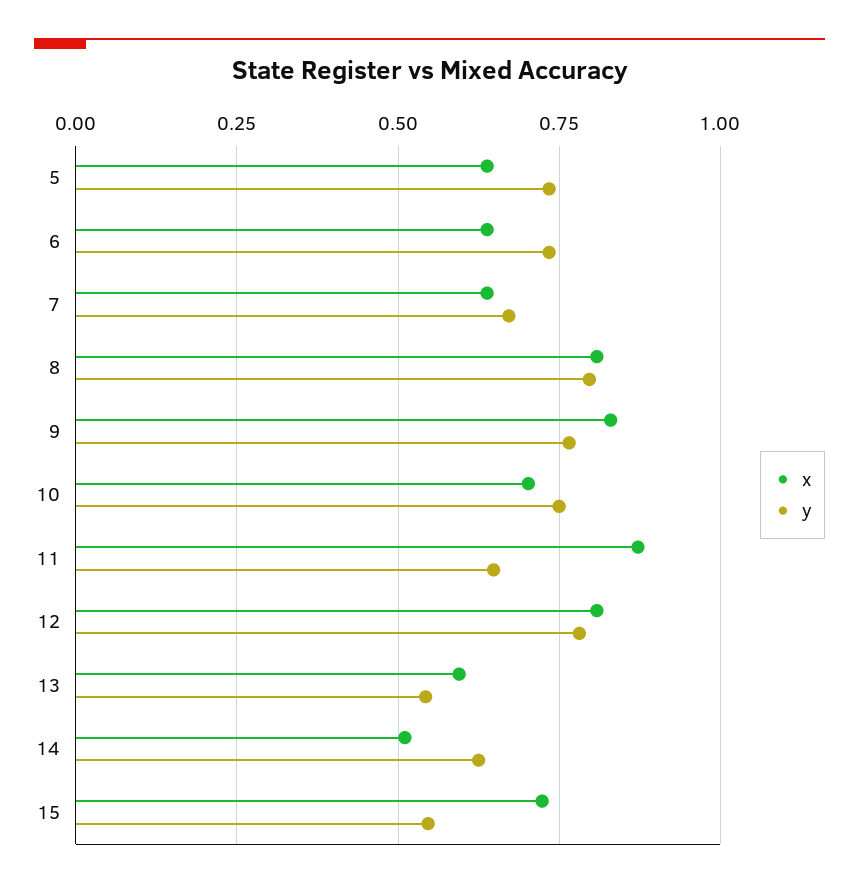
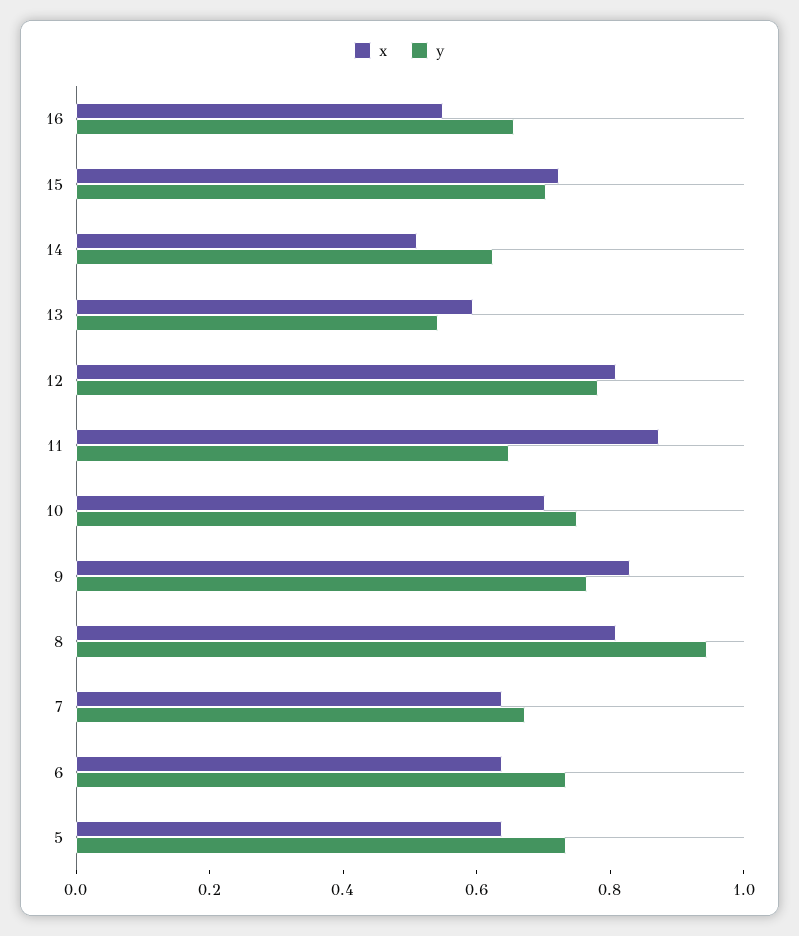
  {
    "x": {
      "5": 0.65,
      "6": 0.65,
      "7": 0.65,
      "8": 0.8,
      "9": 0.825,
      "10": 0.7,
      "11": 0.875,
      "12": 0.8,
      "13": 0.6,
      "14": 0.5,
-     "15": 0.725
+     "15": 0.725,
+     "16": 0.55
    },
    "y": {
      "5": 0.725,
      "6": 0.725,
      "7": 0.675,
-     "8": 0.8,
+     "8": 0.95,
      "9": 0.775,
      "10": 0.75,
      "11": 0.65,
      "12": 0.775,
      "13": 0.55,
      "14": 0.625,
-     "15": 0.55
+     "15": 0.7,
+     "16": 0.65
    }
  }

